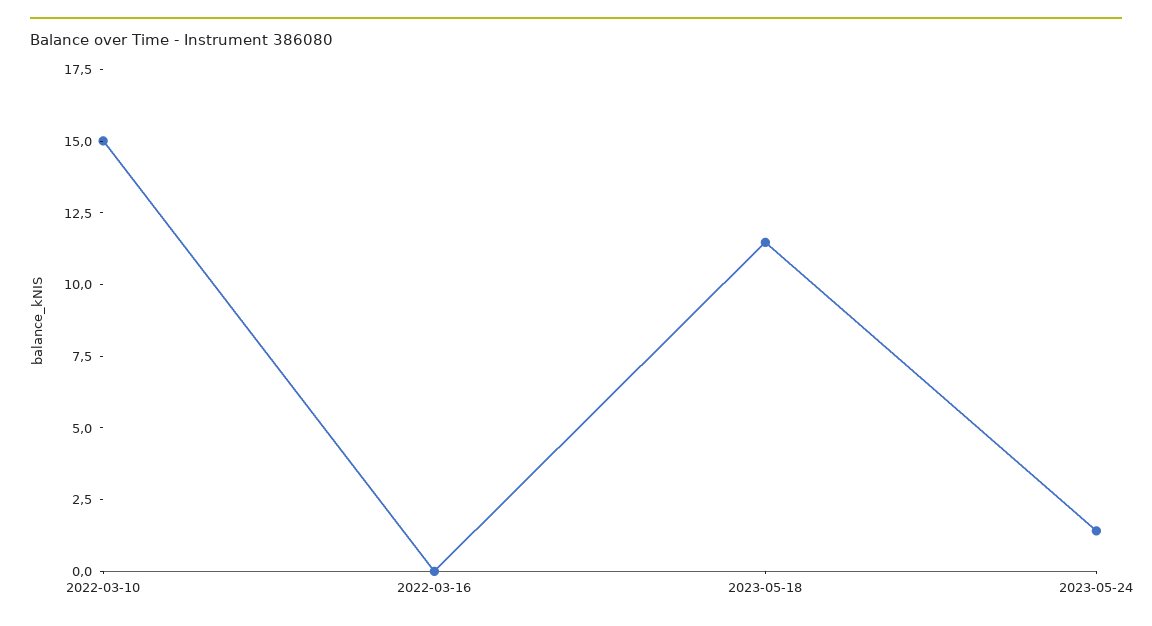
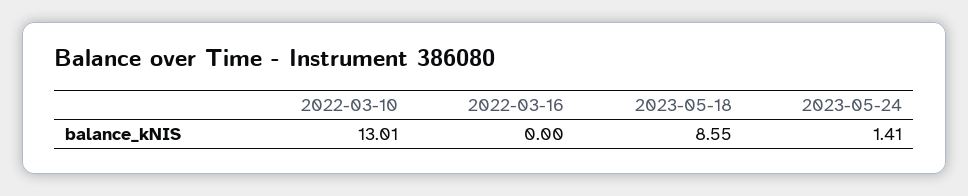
  {
-   "2022-03-10": 15,
+   "2022-03-10": 13.01,
    "2022-03-16": 0,
-   "2023-05-18": 11.5,
+   "2023-05-18": 8.55,
    "2023-05-24": 1.41
  }

